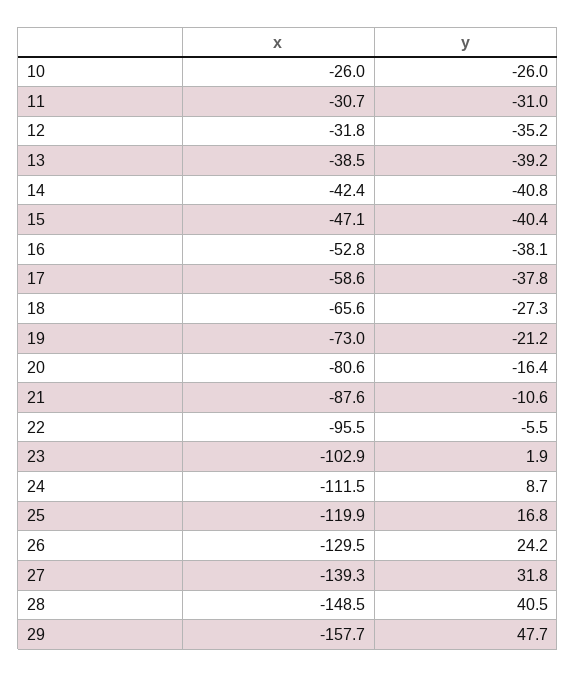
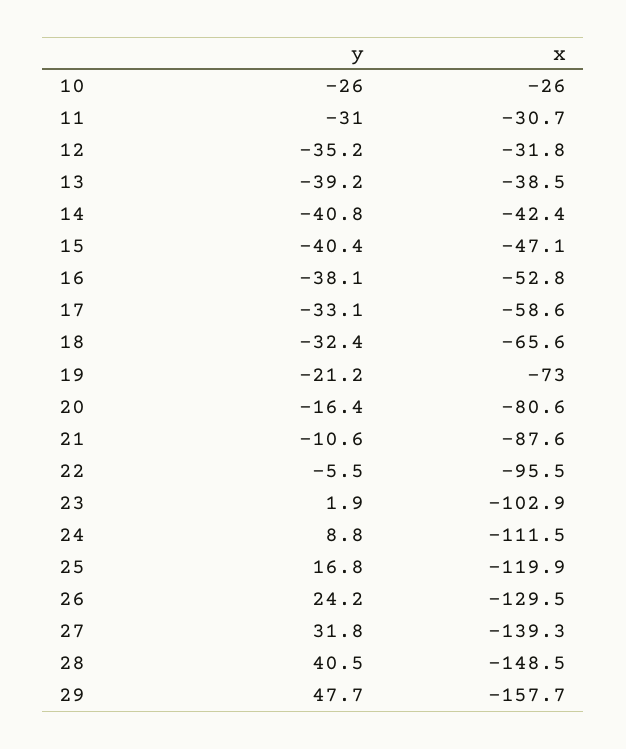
  {
    "x": {
      "10": -26,
      "11": -30.7,
      "12": -31.8,
      "13": -38.5,
      "14": -42.4,
      "15": -47.1,
      "16": -52.8,
      "17": -58.6,
      "18": -65.6,
      "19": -73,
      "20": -80.6,
      "21": -87.6,
      "22": -95.5,
      "23": -102.9,
      "24": -111.5,
      "25": -119.9,
      "26": -129.5,
      "27": -139.3,
      "28": -148.5,
      "29": -157.7
    },
    "y": {
      "10": -26,
      "11": -31,
      "12": -35.2,
      "13": -39.2,
      "14": -40.8,
      "15": -40.4,
      "16": -38.1,
-     "17": -37.8,
+     "17": -33.1,
-     "18": -27.3,
+     "18": -32.4,
      "19": -21.2,
      "20": -16.4,
      "21": -10.6,
      "22": -5.5,
      "23": 1.9,
-     "24": 8.7,
+     "24": 8.8,
      "25": 16.8,
      "26": 24.2,
      "27": 31.8,
      "28": 40.5,
      "29": 47.7
    }
  }

